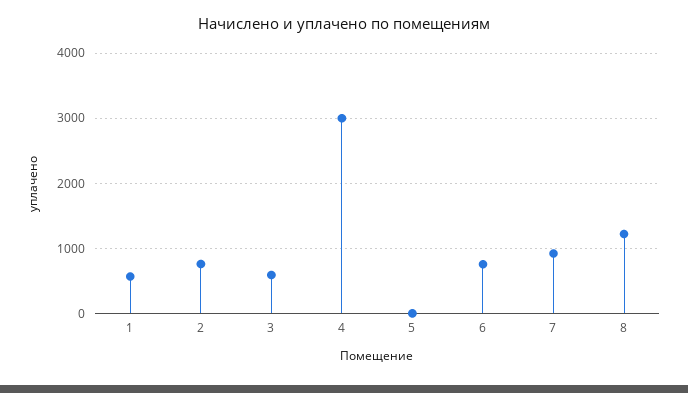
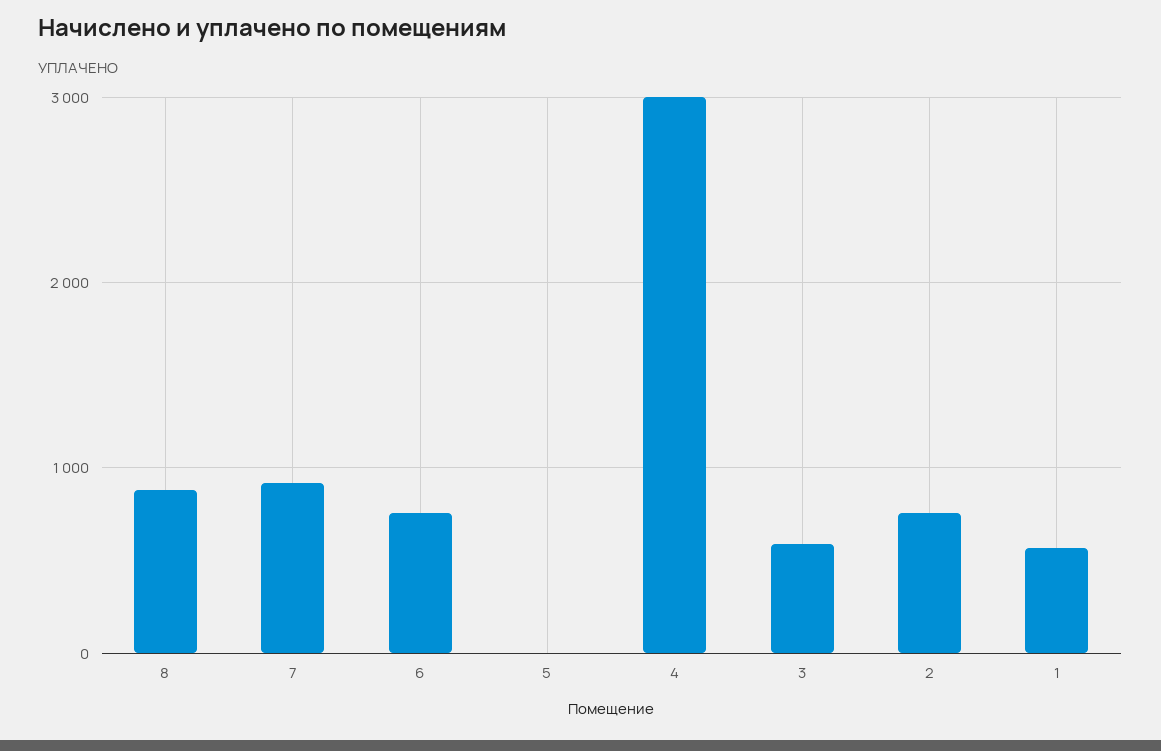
  {
    "1": 600,
    "2": 800,
    "3": 600,
    "4": 3000,
    "5": 0,
    "6": 800,
    "7": 900,
-   "8": 1200
+   "8": 900
  }

